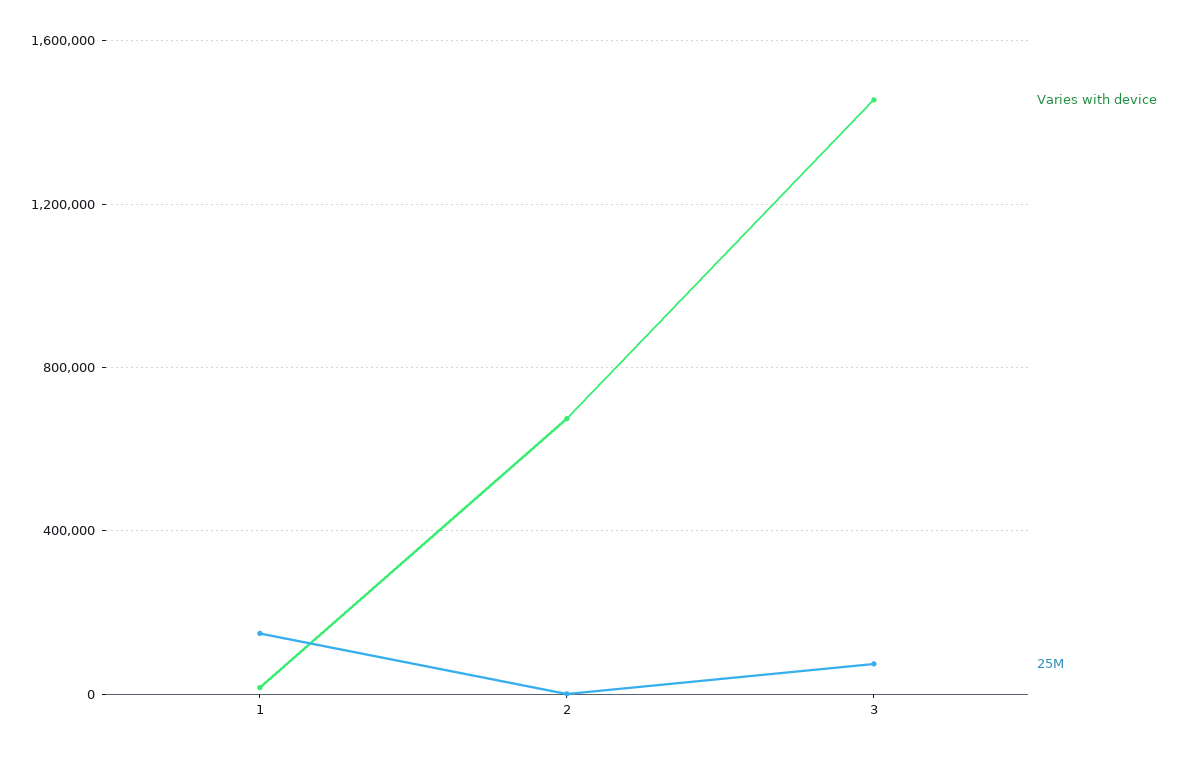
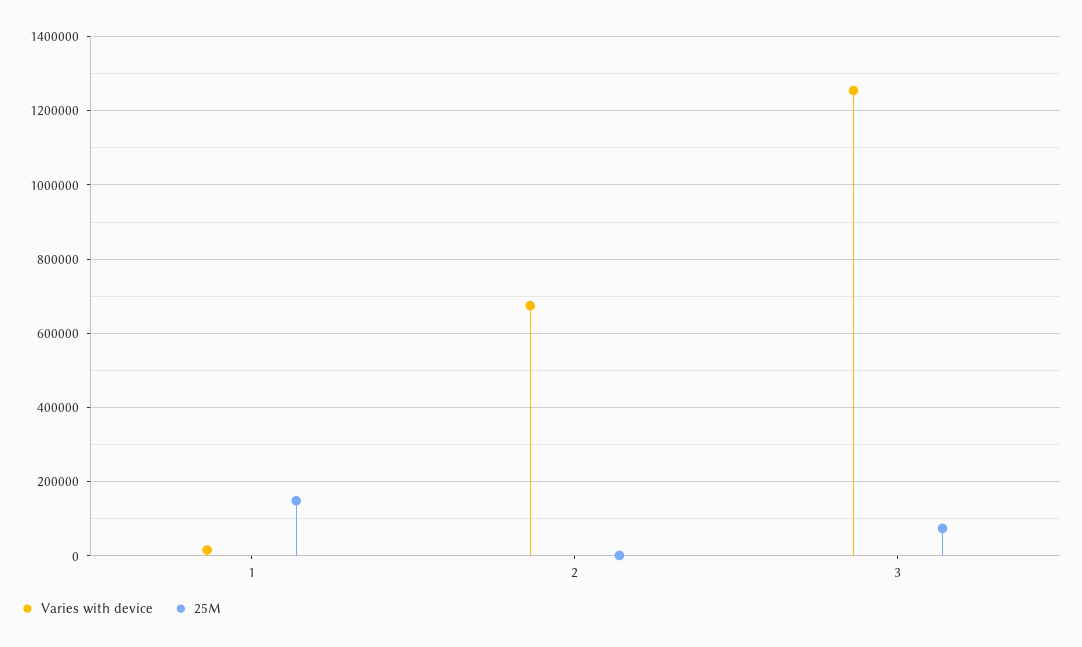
  {
    "Varies with device": {
      "1": 20000,
      "2": 680000,
-     "3": 1450000
+     "3": 1260000
    },
    "25M": {
      "1": 140000,
      "2": 0,
      "3": 80000
    }
  }

